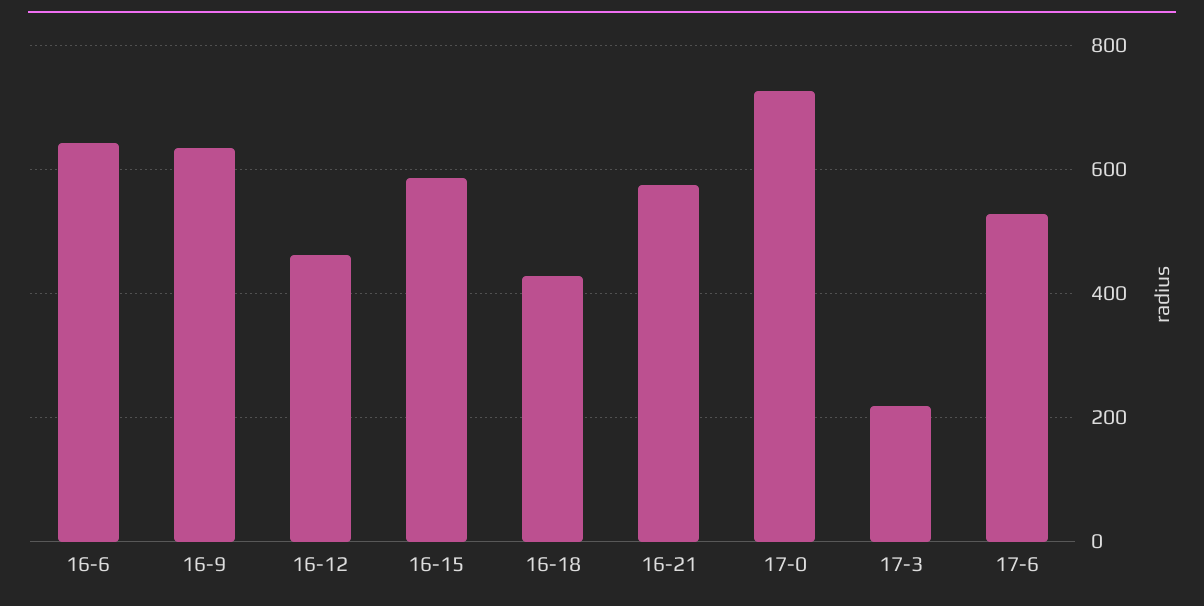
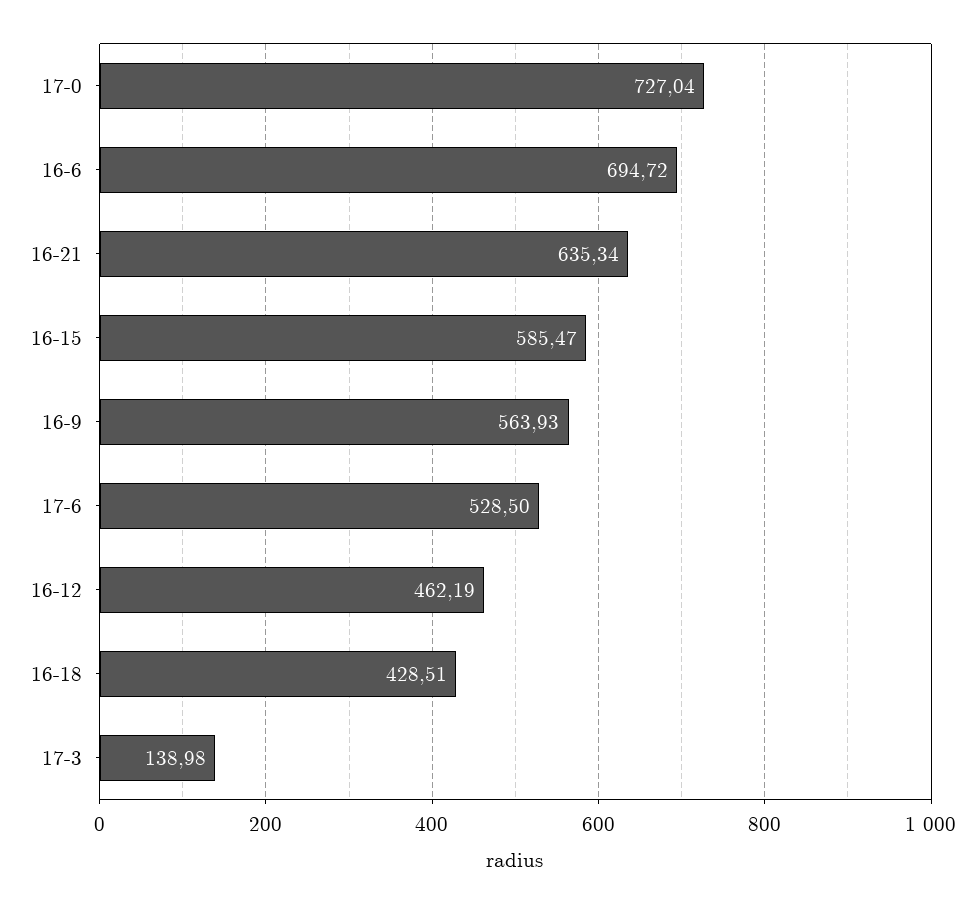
  {
-   "16-6": 640,
+   "16-6": 694.72,
-   "16-9": 640,
+   "16-9": 563.93,
    "16-12": 462.19,
    "16-15": 585.47,
    "16-18": 428.51,
-   "16-21": 580,
+   "16-21": 635.34,
    "17-0": 727.04,
-   "17-3": 220,
+   "17-3": 138.98,
    "17-6": 528.5
  }

